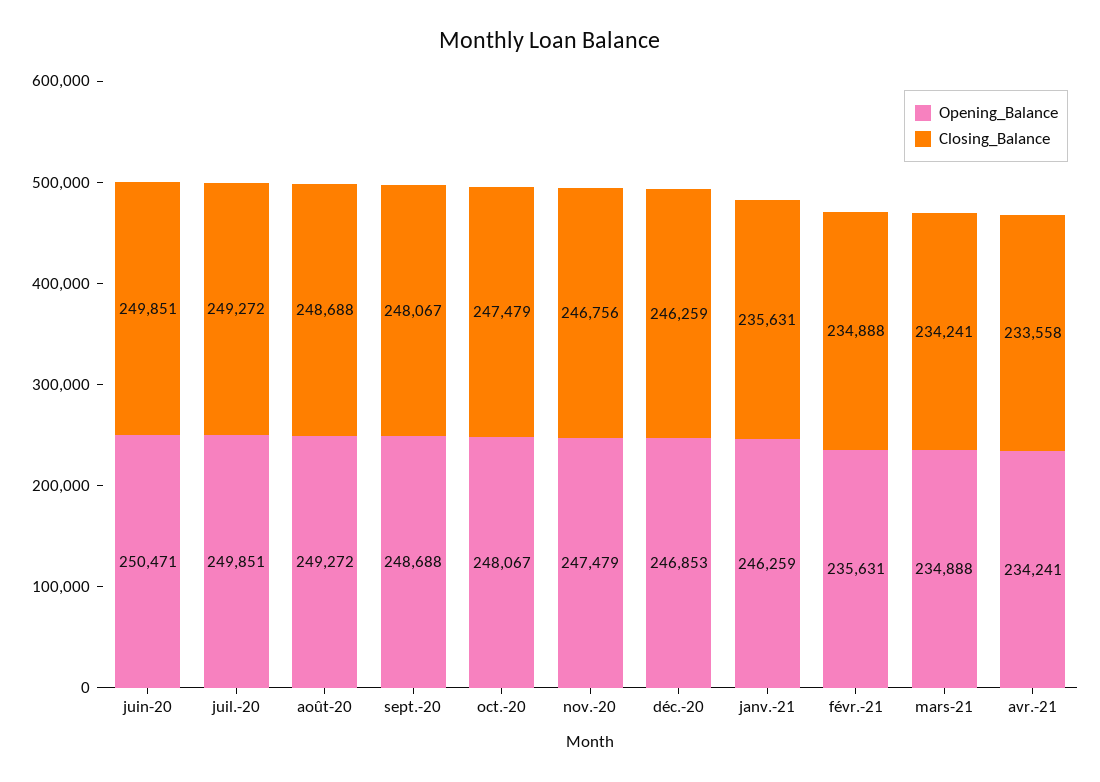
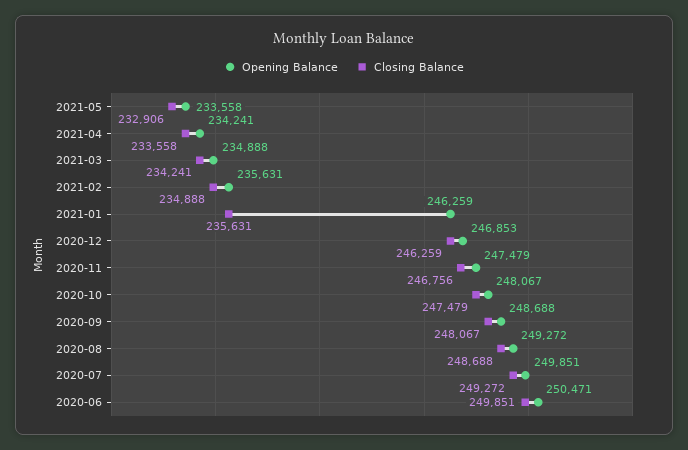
  {
    "Opening_Balance": {
      "juin-20": 250471,
      "juil.-20": 249851,
      "août-20": 249272,
      "sept.-20": 248688,
      "oct.-20": 248067,
      "nov.-20": 247479,
      "déc.-20": 246853,
      "janv.-21": 246259,
      "févr.-21": 235631,
      "mars-21": 234888,
-     "avr.-21": 234241
+     "avr.-21": 234241,
+     "2021-05": 233558
    },
    "Closing_Balance": {
      "juin-20": 249851,
      "juil.-20": 249272,
      "août-20": 248688,
      "sept.-20": 248067,
      "oct.-20": 247479,
      "nov.-20": 246756,
      "déc.-20": 246259,
      "janv.-21": 235631,
      "févr.-21": 234888,
      "mars-21": 234241,
-     "avr.-21": 233558
+     "avr.-21": 233558,
+     "2021-05": 232906
    }
  }

